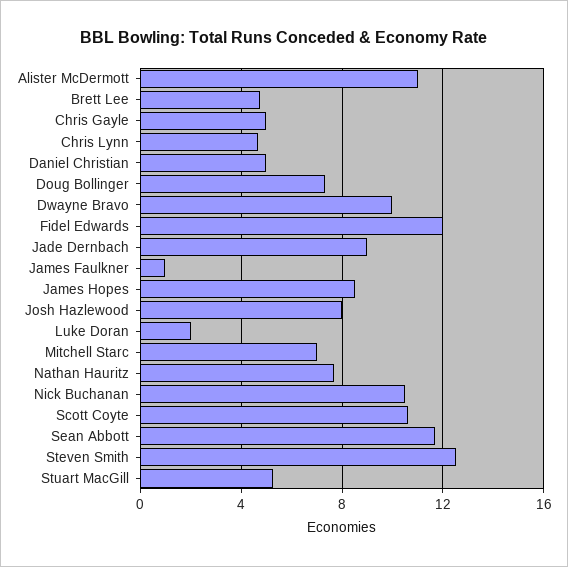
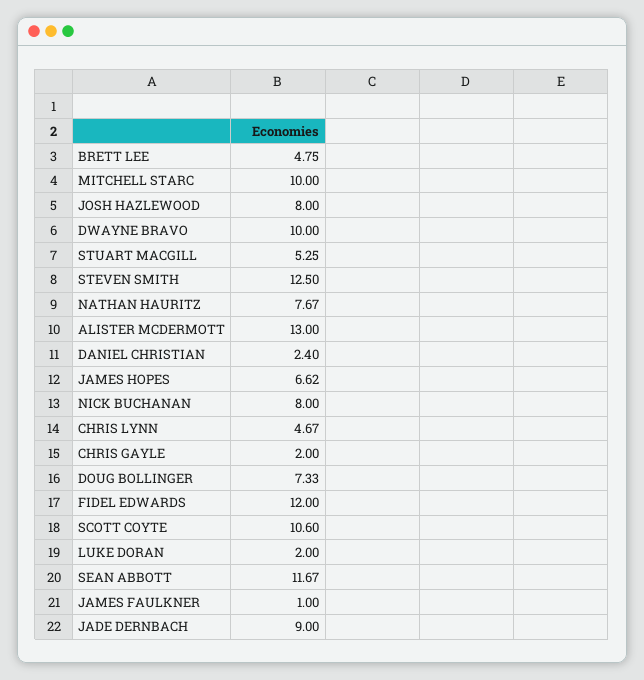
  {
-   "Alister McDermott": 11,
+   "Alister McDermott": 13,
    "Brett Lee": 4.75,
-   "Chris Gayle": 5,
+   "Chris Gayle": 2,
    "Chris Lynn": 4.67,
-   "Daniel Christian": 5,
+   "Daniel Christian": 2.4,
    "Doug Bollinger": 7.33,
    "Dwayne Bravo": 10,
    "Fidel Edwards": 12,
    "Jade Dernbach": 9,
    "James Faulkner": 1,
-   "James Hopes": 8.5,
+   "James Hopes": 6.62,
    "Josh Hazlewood": 8,
    "Luke Doran": 2,
-   "Mitchell Starc": 7,
+   "Mitchell Starc": 10,
    "Nathan Hauritz": 7.67,
-   "Nick Buchanan": 10.5,
+   "Nick Buchanan": 8,
    "Scott Coyte": 10.6,
    "Sean Abbott": 11.67,
    "Steven Smith": 12.5,
    "Stuart MacGill": 5.25
  }

